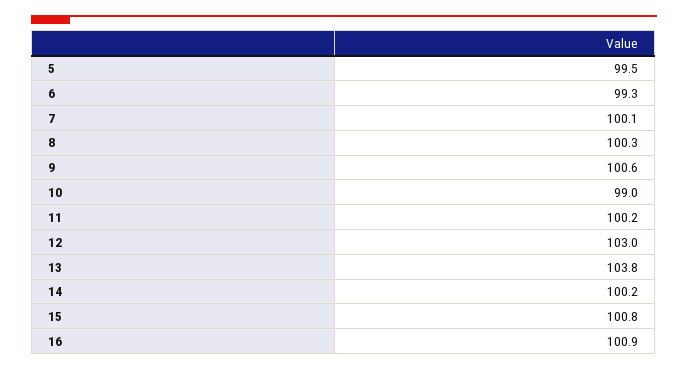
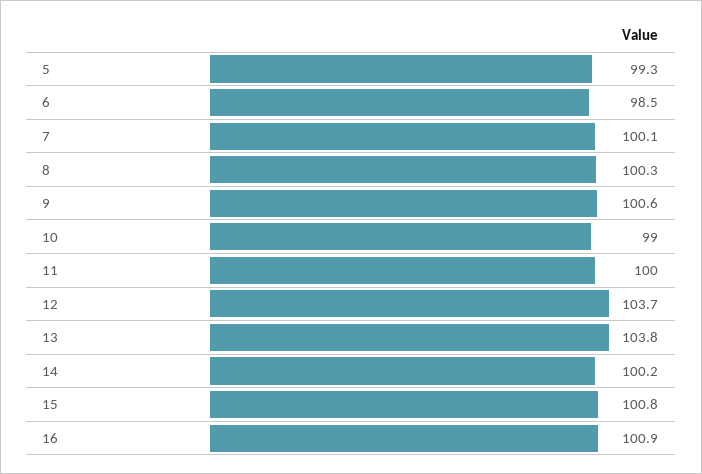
  {
-   "5": 99.5,
+   "5": 99.3,
-   "6": 99.3,
+   "6": 98.5,
    "7": 100.1,
    "8": 100.3,
    "9": 100.6,
    "10": 99,
-   "11": 100.2,
+   "11": 100,
-   "12": 103,
+   "12": 103.7,
    "13": 103.8,
    "14": 100.2,
    "15": 100.8,
    "16": 100.9
  }

